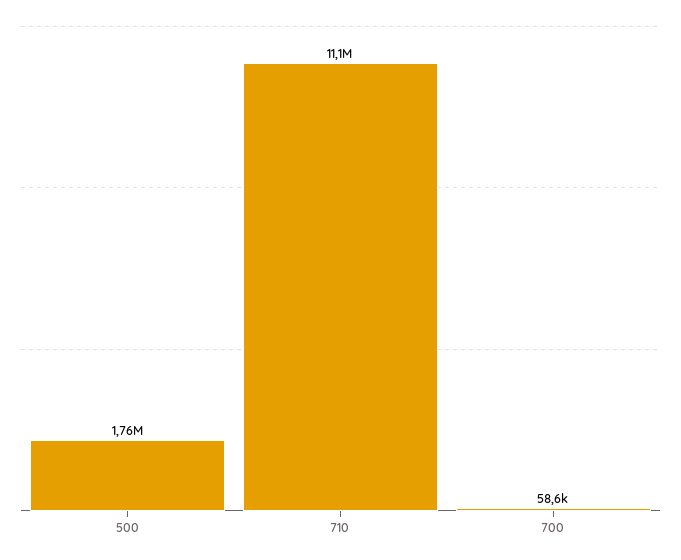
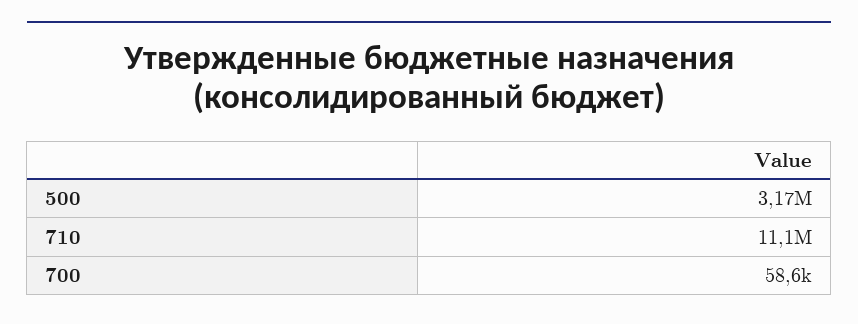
  {
-   "500": 1760000,
+   "500": 3170000,
    "710": 11100000,
    "700": 58600
  }

